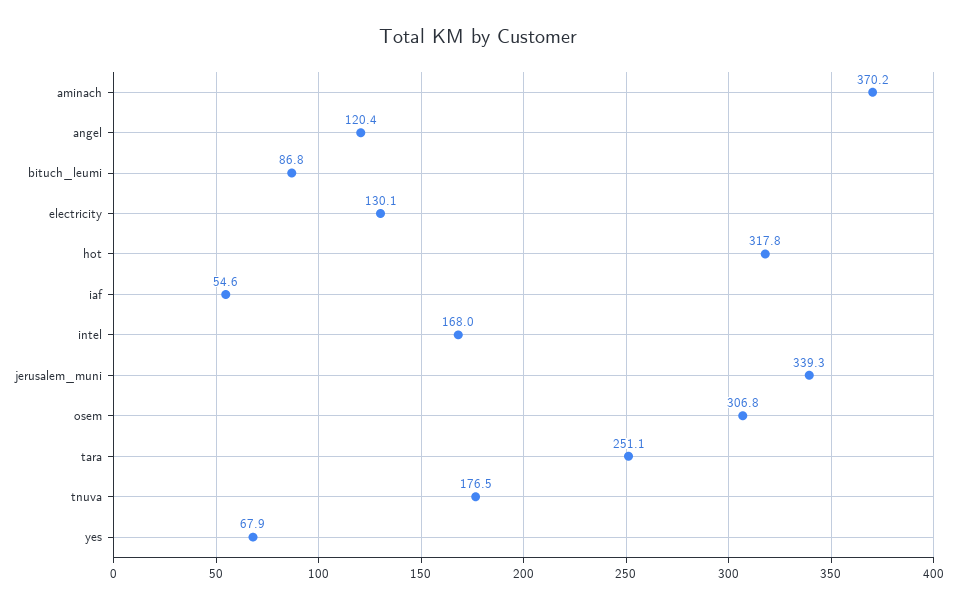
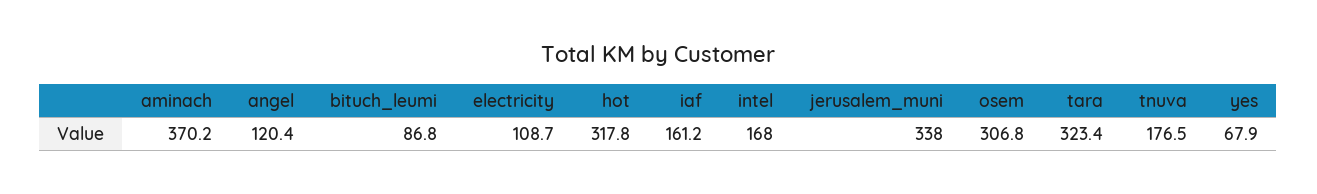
  {
    "aminach": 370.2,
    "angel": 120.4,
    "bituch_leumi": 86.8,
-   "electricity": 130.1,
+   "electricity": 108.7,
    "hot": 317.8,
-   "iaf": 54.6,
+   "iaf": 161.2,
    "intel": 168,
-   "jerusalem_muni": 339.3,
+   "jerusalem_muni": 338,
    "osem": 306.8,
-   "tara": 251.1,
+   "tara": 323.4,
    "tnuva": 176.5,
    "yes": 67.9
  }

